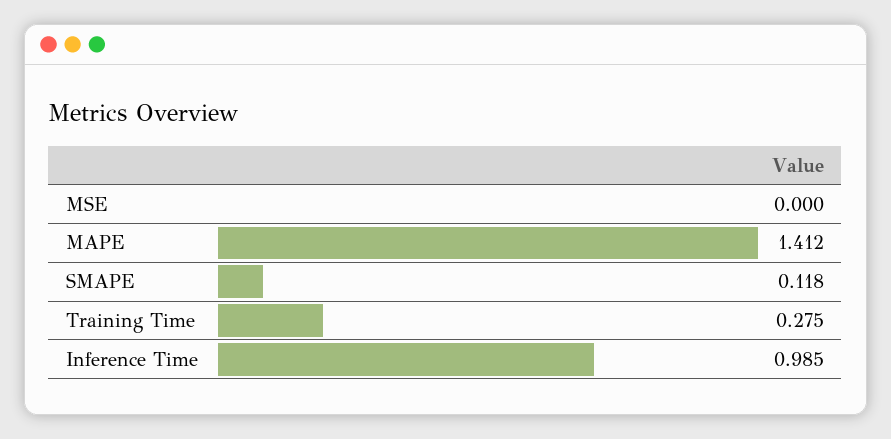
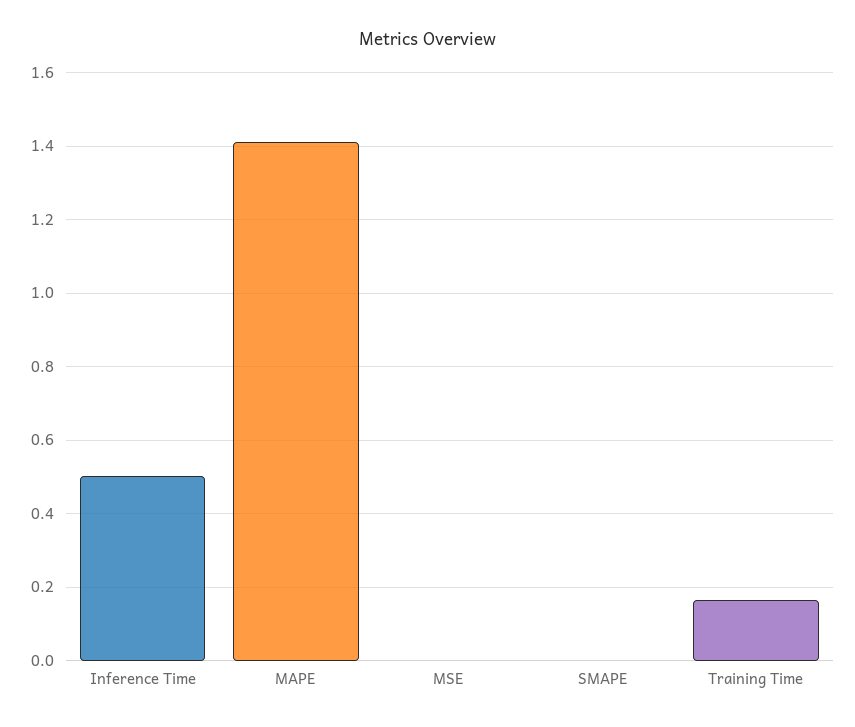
  {
    "MSE": 0,
    "MAPE": 1.412,
-   "SMAPE": 0.118,
+   "SMAPE": 0,
-   "Training Time": 0.275,
+   "Training Time": 0.16,
-   "Inference Time": 0.985
+   "Inference Time": 0.5
  }

